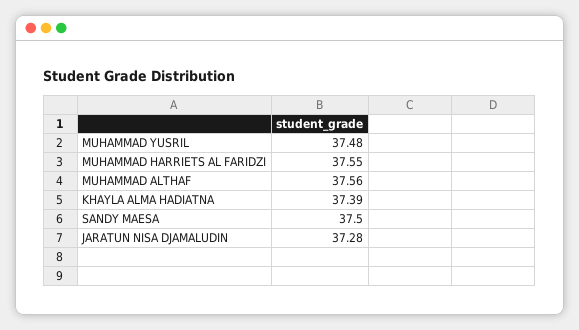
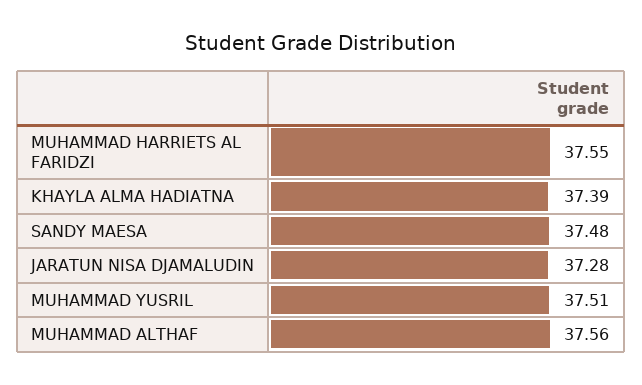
  {
-   "MUHAMMAD YUSRIL": 37.48,
+   "MUHAMMAD YUSRIL": 37.51,
    "MUHAMMAD HARRIETS AL FARIDZI": 37.55,
    "MUHAMMAD ALTHAF": 37.56,
    "KHAYLA ALMA HADIATNA": 37.39,
-   "SANDY MAESA": 37.5,
+   "SANDY MAESA": 37.48,
    "JARATUN NISA DJAMALUDIN": 37.28
  }

